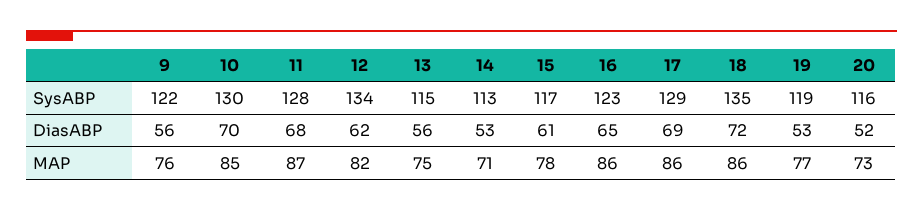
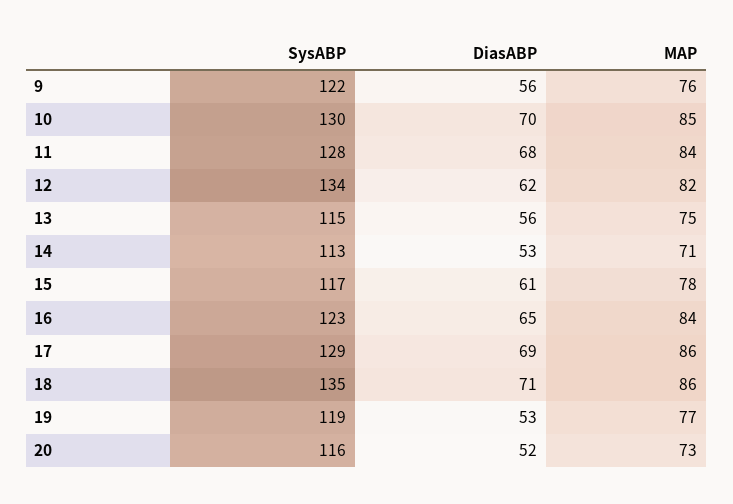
  {
    "9": {
      "SysABP": 122,
      "DiasABP": 56,
      "MAP": 76
    },
    "10": {
      "SysABP": 130,
      "DiasABP": 70,
      "MAP": 85
    },
    "11": {
      "SysABP": 128,
      "DiasABP": 68,
-     "MAP": 87
+     "MAP": 84
    },
    "12": {
      "SysABP": 134,
      "DiasABP": 62,
      "MAP": 82
    },
    "13": {
      "SysABP": 115,
      "DiasABP": 56,
      "MAP": 75
    },
    "14": {
      "SysABP": 113,
      "DiasABP": 53,
      "MAP": 71
    },
    "15": {
      "SysABP": 117,
      "DiasABP": 61,
      "MAP": 78
    },
    "16": {
      "SysABP": 123,
      "DiasABP": 65,
-     "MAP": 86
+     "MAP": 84
    },
    "17": {
      "SysABP": 129,
      "DiasABP": 69,
      "MAP": 86
    },
    "18": {
      "SysABP": 135,
-     "DiasABP": 72,
+     "DiasABP": 71,
      "MAP": 86
    },
    "19": {
      "SysABP": 119,
      "DiasABP": 53,
      "MAP": 77
    },
    "20": {
      "SysABP": 116,
      "DiasABP": 52,
      "MAP": 73
    }
  }

